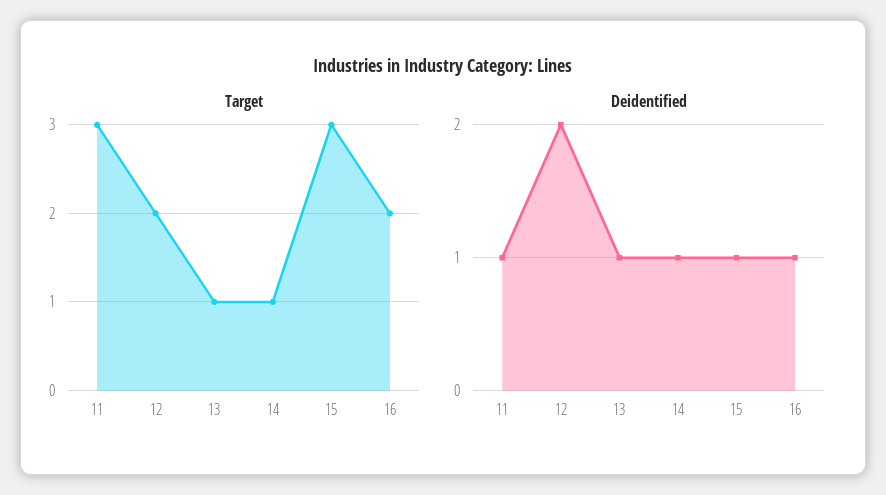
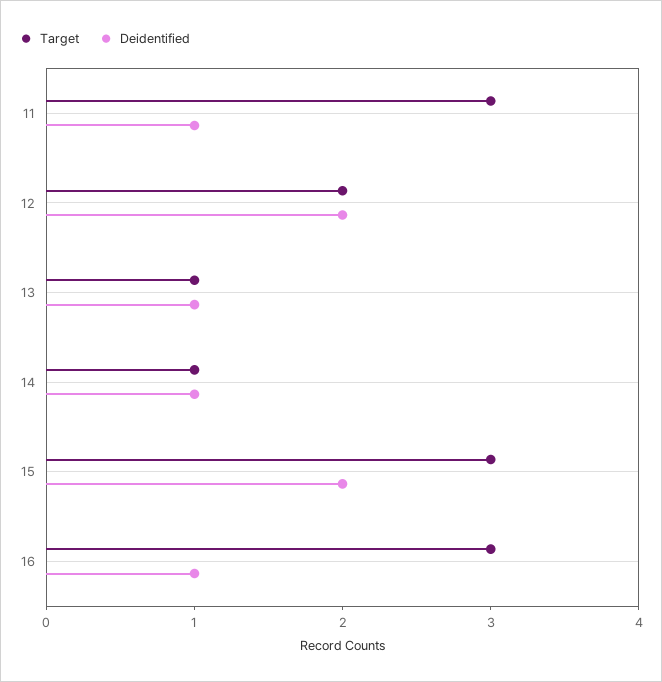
  {
    "Target": {
      "11": 3,
      "12": 2,
      "13": 1,
      "14": 1,
      "15": 3,
-     "16": 2
+     "16": 3
    },
    "Deidentified": {
      "11": 1,
      "12": 2,
      "13": 1,
      "14": 1,
-     "15": 1,
+     "15": 2,
      "16": 1
    }
  }

